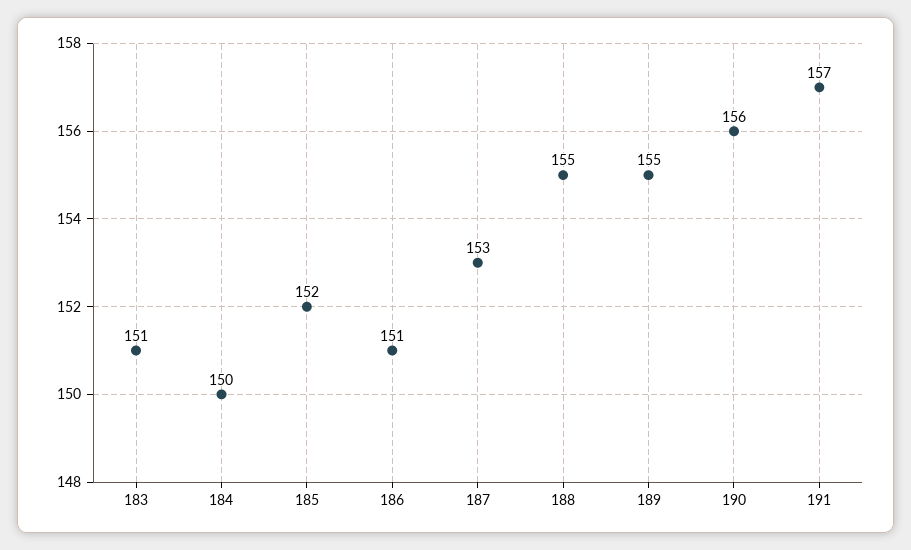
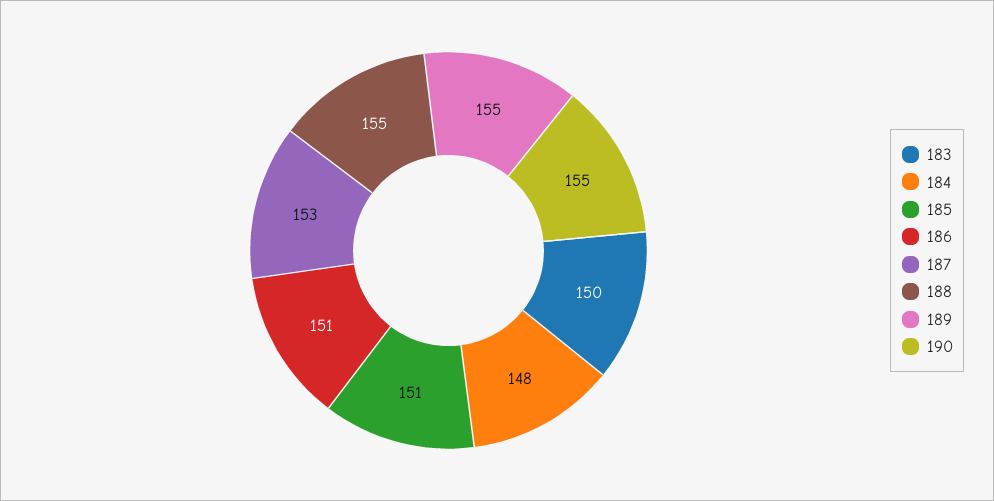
  {
-   "183": 151,
+   "183": 150,
-   "184": 150,
+   "184": 148,
-   "185": 152,
+   "185": 151,
    "186": 151,
    "187": 153,
    "188": 155,
    "189": 155,
-   "190": 156,
+   "190": 155
-   "191": 157
  }

